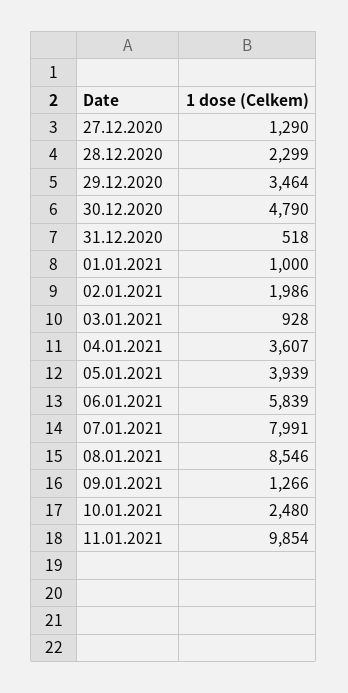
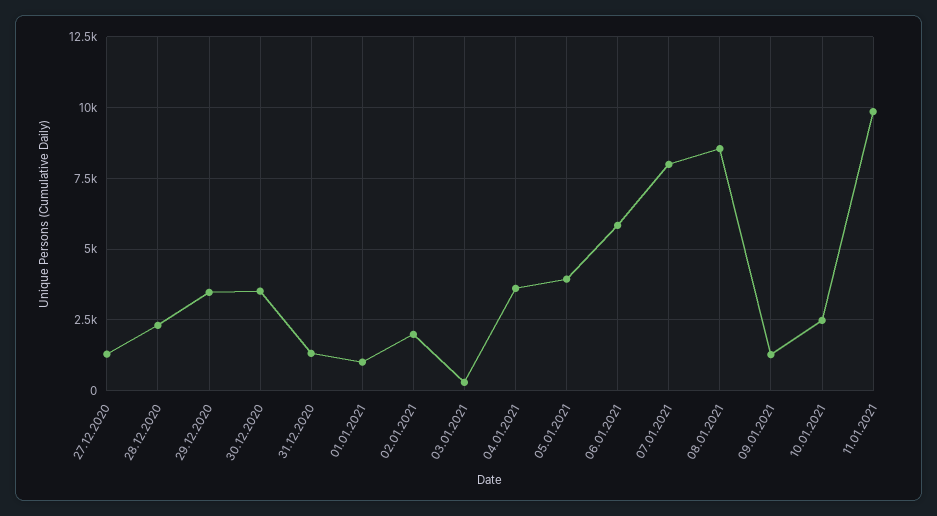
  {
    "27.12.2020": 1290,
    "28.12.2020": 2299,
    "29.12.2020": 3464,
-   "30.12.2020": 4790,
+   "30.12.2020": 3500,
-   "31.12.2020": 518,
+   "31.12.2020": 1250,
    "01.01.2021": 1000,
    "02.01.2021": 1986,
-   "03.01.2021": 928,
+   "03.01.2021": 250,
    "04.01.2021": 3607,
    "05.01.2021": 3939,
    "06.01.2021": 5839,
    "07.01.2021": 7991,
    "08.01.2021": 8546,
    "09.01.2021": 1266,
    "10.01.2021": 2480,
    "11.01.2021": 9854
  }

